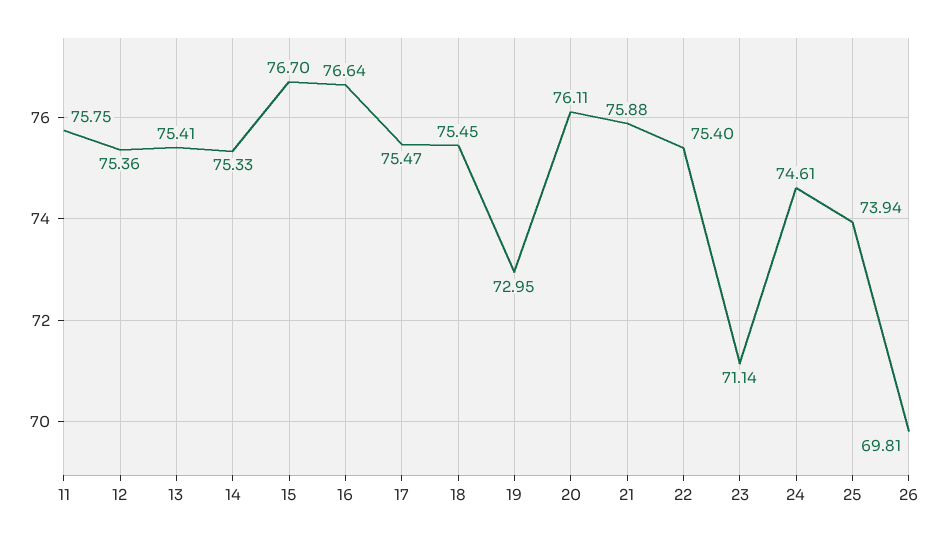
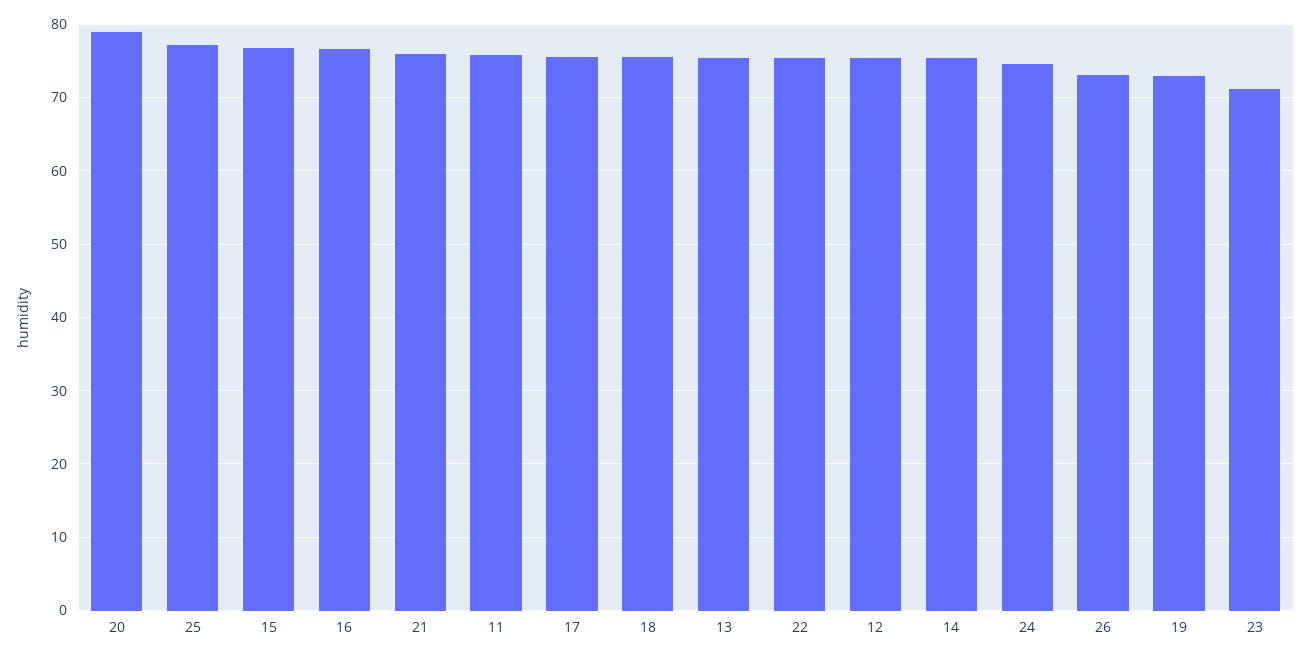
  {
    "11": 75.75,
    "12": 75.36,
    "13": 75.41,
    "14": 75.33,
    "15": 76.7,
    "16": 76.64,
    "17": 75.47,
    "18": 75.45,
    "19": 72.95,
-   "20": 76.11,
+   "20": 79,
    "21": 75.88,
    "22": 75.4,
    "23": 71.14,
    "24": 74.61,
-   "25": 73.94,
+   "25": 77,
-   "26": 69.81
+   "26": 73
  }

